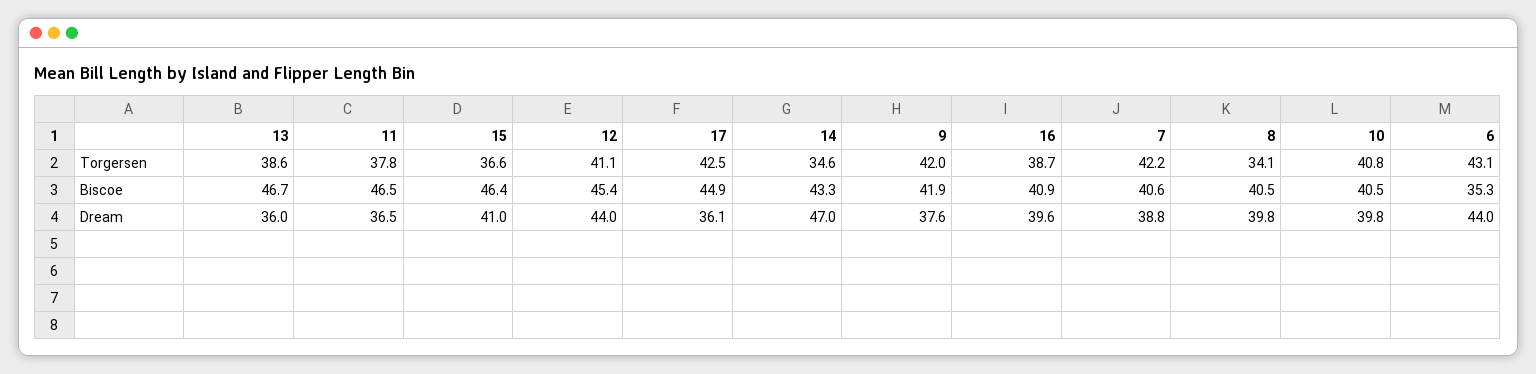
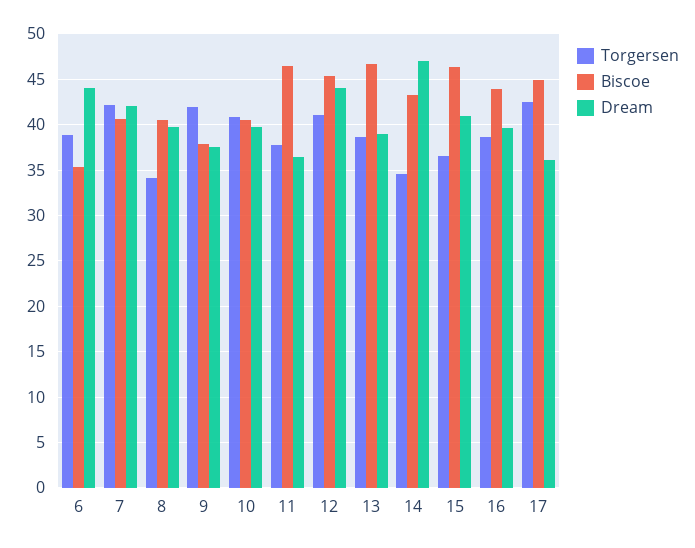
  {
    "Torgersen": {
      "13": 38.6,
      "11": 37.8,
      "15": 36.6,
      "12": 41.1,
      "17": 42.5,
      "14": 34.6,
      "9": 42,
      "16": 38.7,
      "7": 42.2,
      "8": 34.1,
      "10": 40.8,
-     "6": 43.1
+     "6": 39
    },
    "Biscoe": {
      "13": 46.7,
      "11": 46.5,
      "15": 46.4,
      "12": 45.4,
      "17": 44.9,
      "14": 43.3,
-     "9": 41.9,
+     "9": 38,
-     "16": 40.9,
+     "16": 44,
      "7": 40.6,
      "8": 40.5,
      "10": 40.5,
      "6": 35.3
    },
    "Dream": {
-     "13": 36,
+     "13": 39,
      "11": 36.5,
      "15": 41,
      "12": 44,
      "17": 36.1,
      "14": 47,
      "9": 37.6,
      "16": 39.6,
-     "7": 38.8,
+     "7": 42,
      "8": 39.8,
      "10": 39.8,
      "6": 44
    }
  }

